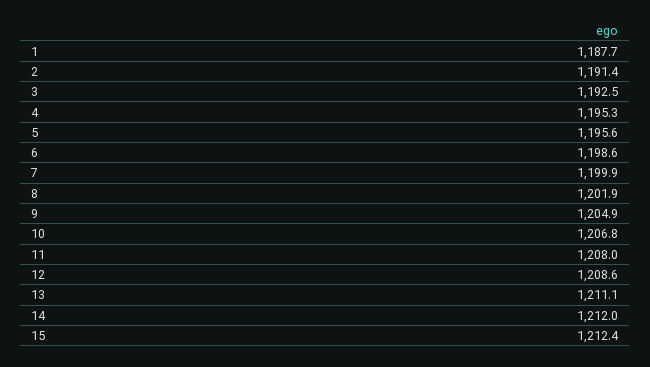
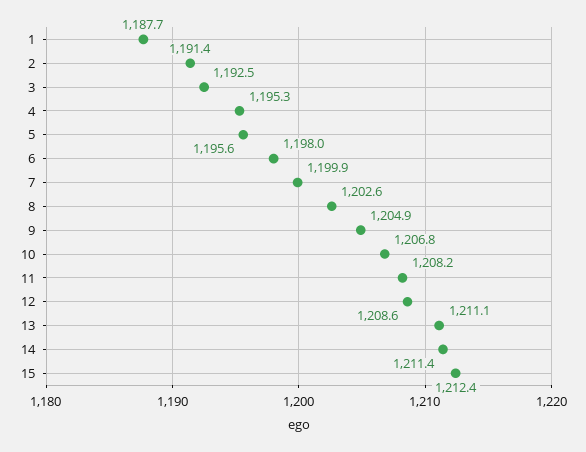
  {
    "1": 1187.7,
    "2": 1191.4,
    "3": 1192.5,
    "4": 1195.3,
    "5": 1195.6,
-   "6": 1198.6,
+   "6": 1198,
    "7": 1199.9,
-   "8": 1201.9,
+   "8": 1202.6,
    "9": 1204.9,
    "10": 1206.8,
-   "11": 1208,
+   "11": 1208.2,
    "12": 1208.6,
    "13": 1211.1,
-   "14": 1212,
+   "14": 1211.4,
    "15": 1212.4
  }

